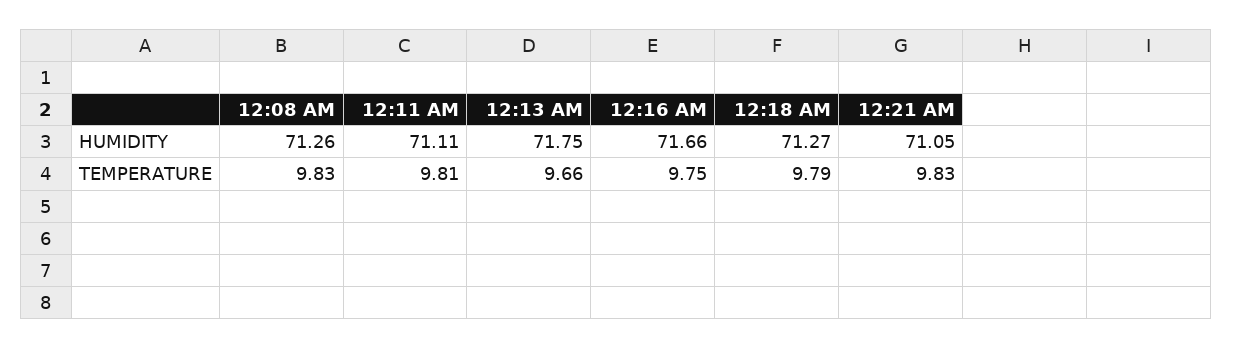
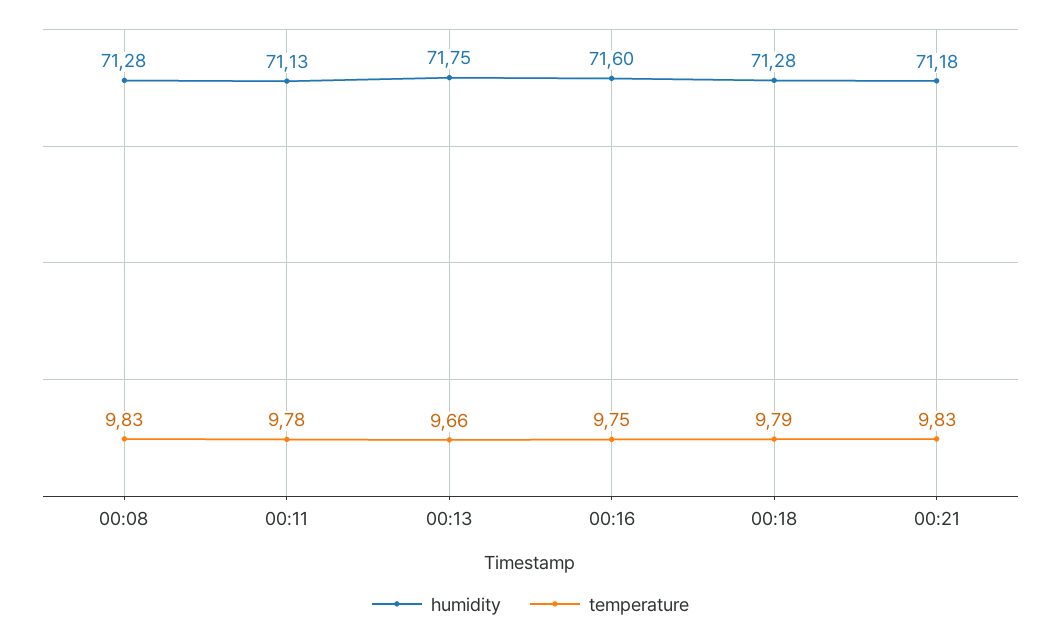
  {
    "HUMIDITY": {
-     "12:08 AM": 71.26,
+     "12:08 AM": 71.28,
-     "12:11 AM": 71.11,
+     "12:11 AM": 71.13,
      "12:13 AM": 71.75,
-     "12:16 AM": 71.66,
+     "12:16 AM": 71.6,
-     "12:18 AM": 71.27,
+     "12:18 AM": 71.28,
-     "12:21 AM": 71.05
+     "12:21 AM": 71.18
    },
    "TEMPERATURE": {
      "12:08 AM": 9.83,
-     "12:11 AM": 9.81,
+     "12:11 AM": 9.78,
      "12:13 AM": 9.66,
      "12:16 AM": 9.75,
      "12:18 AM": 9.79,
      "12:21 AM": 9.83
    }
  }

